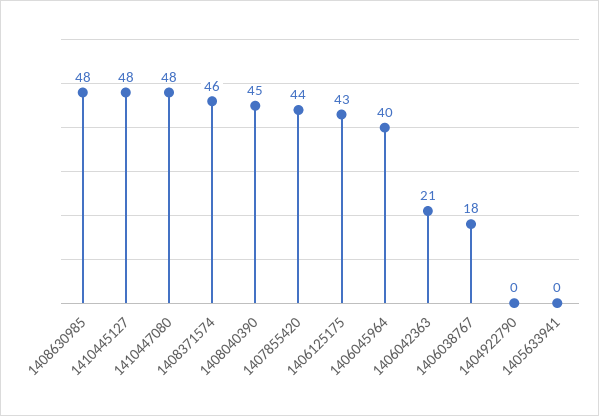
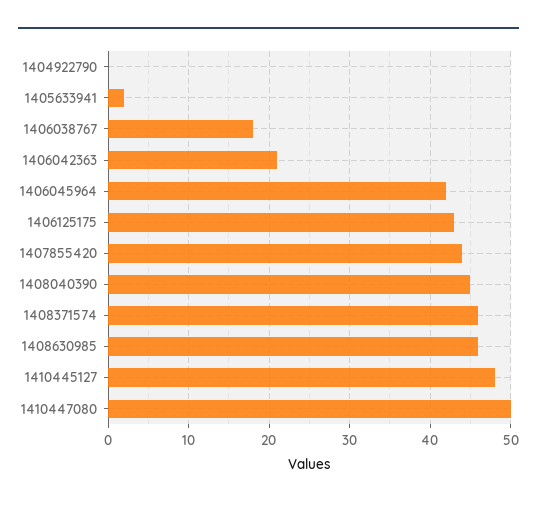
  {
-   "1408630985": 48,
+   "1408630985": 46,
    "1410445127": 48,
-   "1410447080": 48,
+   "1410447080": 50,
    "1408371574": 46,
    "1408040390": 45,
    "1407855420": 44,
    "1406125175": 43,
-   "1406045964": 40,
+   "1406045964": 42,
    "1406042363": 21,
    "1406038767": 18,
    "1404922790": 0,
-   "1405633941": 0
+   "1405633941": 2
  }

